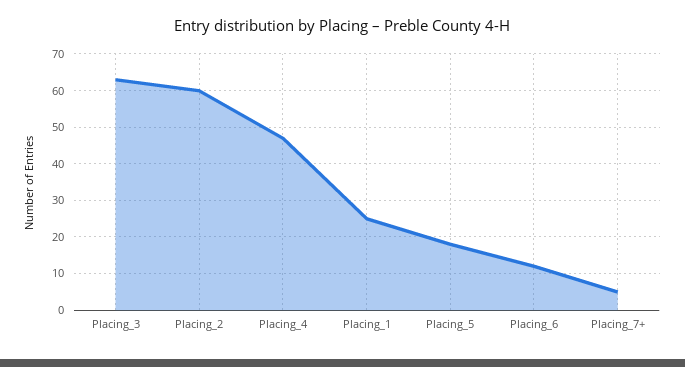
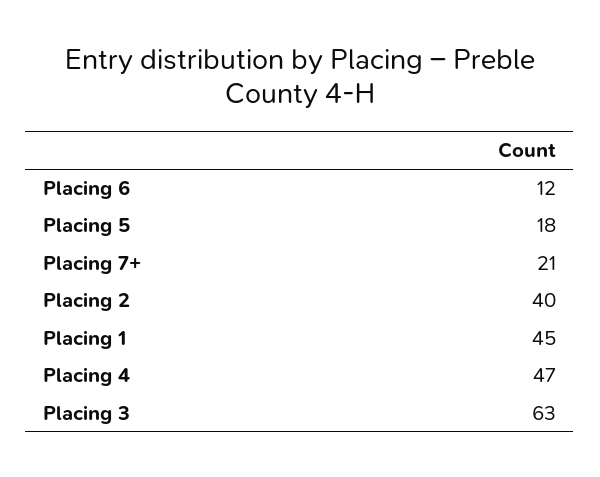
  {
    "Placing_3": 63,
-   "Placing_2": 60,
+   "Placing_2": 40,
    "Placing_4": 47,
-   "Placing_1": 25,
+   "Placing_1": 45,
    "Placing_5": 18,
    "Placing_6": 12,
-   "Placing_7+": 5
+   "Placing_7+": 21
  }

